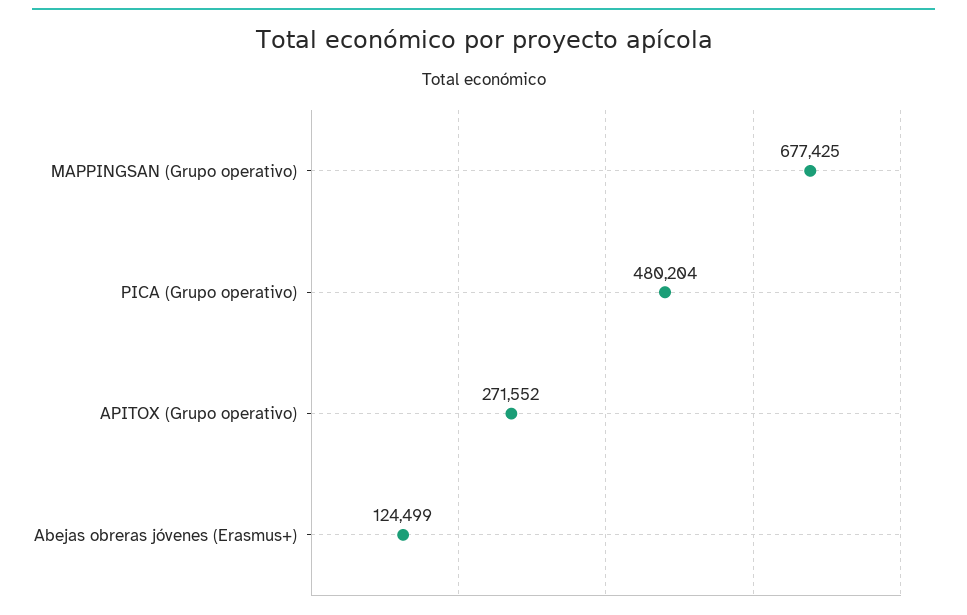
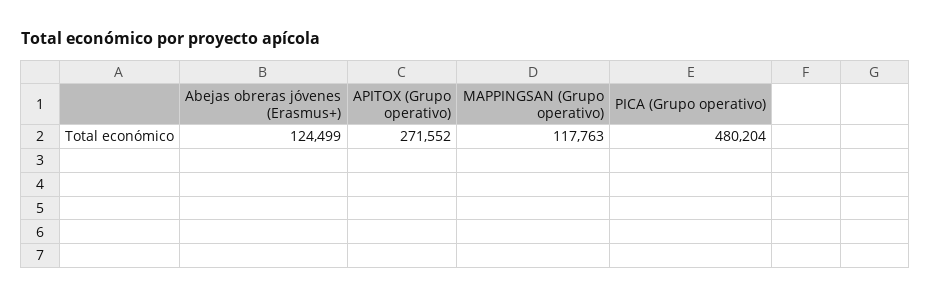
  {
-   "MAPPINGSAN (Grupo operativo)": 677425,
+   "MAPPINGSAN (Grupo operativo)": 117763,
    "PICA (Grupo operativo)": 480204,
    "APITOX (Grupo operativo)": 271552,
    "Abejas obreras jóvenes (Erasmus+)": 124499
  }

